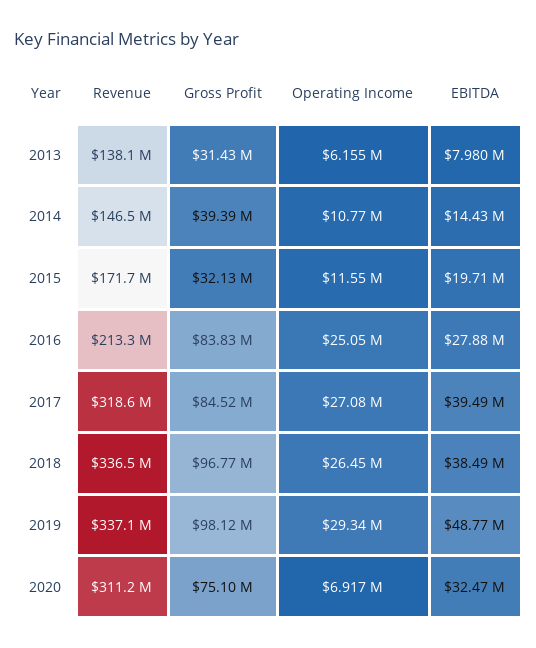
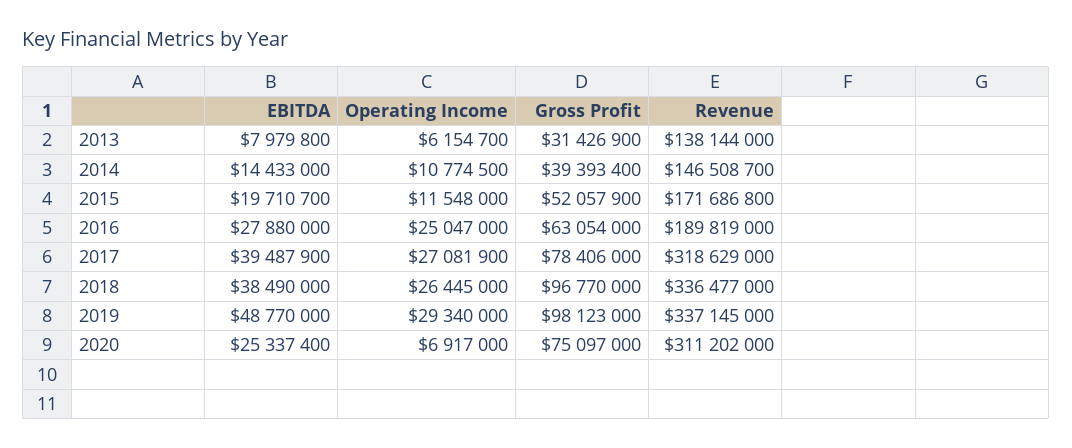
  {
    "Revenue": {
      "2013": 138144000,
      "2014": 146508700,
      "2015": 171686800,
-     "2016": 213300000,
+     "2016": 189819000,
      "2017": 318629000,
      "2018": 336477000,
      "2019": 337145000,
      "2020": 311202000
    },
    "Gross Profit": {
      "2013": 31426900,
      "2014": 39393400,
-     "2015": 32130000,
+     "2015": 52057900,
-     "2016": 83830000,
+     "2016": 63054000,
-     "2017": 84520000,
+     "2017": 78406000,
      "2018": 96770000,
      "2019": 98123000,
      "2020": 75097000
    },
    "Operating Income": {
      "2013": 6154700,
      "2014": 10774500,
      "2015": 11548000,
      "2016": 25047000,
      "2017": 27081900,
      "2018": 26445000,
      "2019": 29340000,
      "2020": 6917000
    },
    "EBITDA": {
      "2013": 7979800,
      "2014": 14433000,
      "2015": 19710700,
      "2016": 27880000,
      "2017": 39487900,
      "2018": 38490000,
      "2019": 48770000,
-     "2020": 32470000
+     "2020": 25337400
    }
  }

